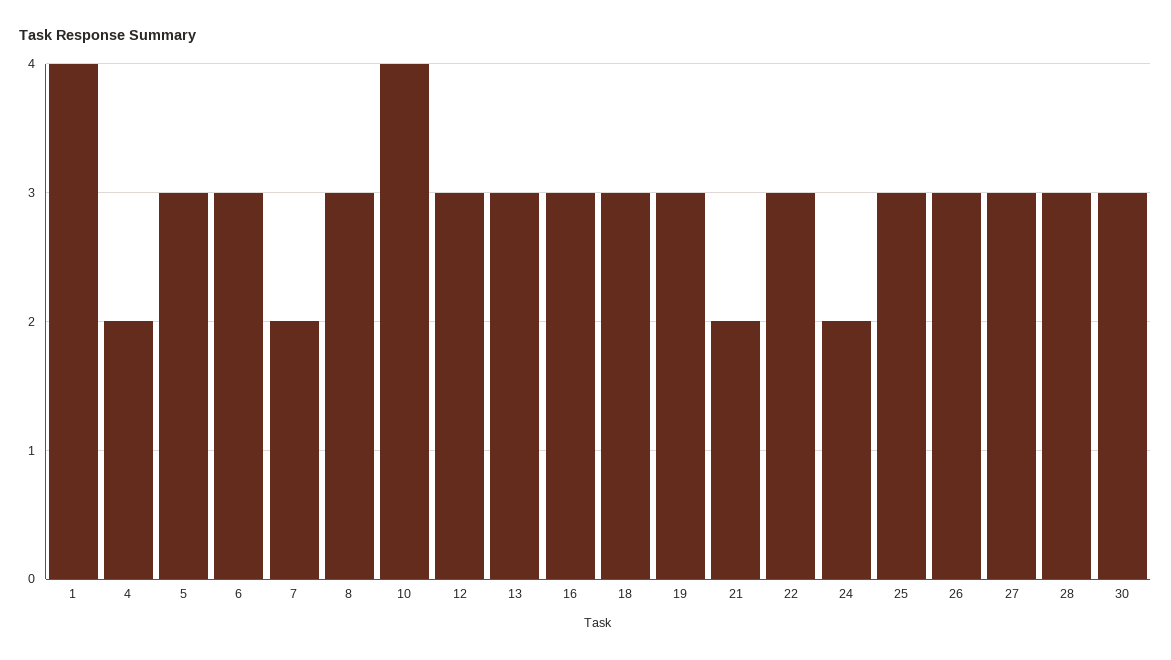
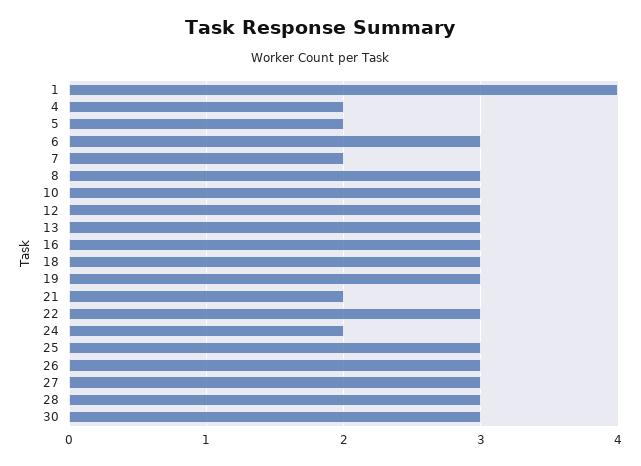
  {
    "1": 4,
    "4": 2,
-   "5": 3,
+   "5": 2,
    "6": 3,
    "7": 2,
    "8": 3,
-   "10": 4,
+   "10": 3,
    "12": 3,
    "13": 3,
    "16": 3,
    "18": 3,
    "19": 3,
    "21": 2,
    "22": 3,
    "24": 2,
    "25": 3,
    "26": 3,
    "27": 3,
    "28": 3,
    "30": 3
  }

